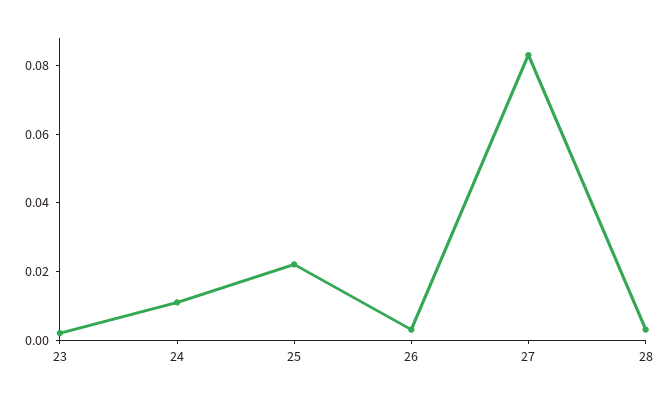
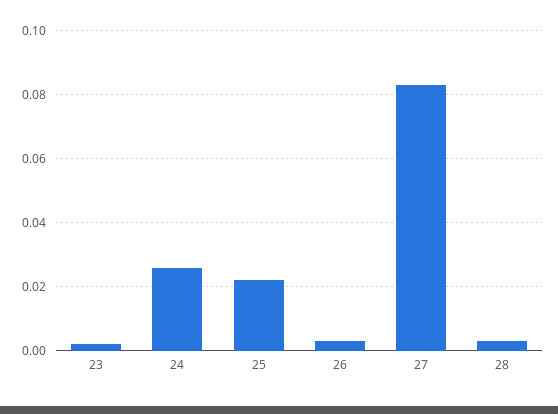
  {
    "23": 0,
-   "24": 0.01,
+   "24": 0.025,
    "25": 0.02,
    "26": 0.005,
    "27": 0.085,
    "28": 0.005
  }

